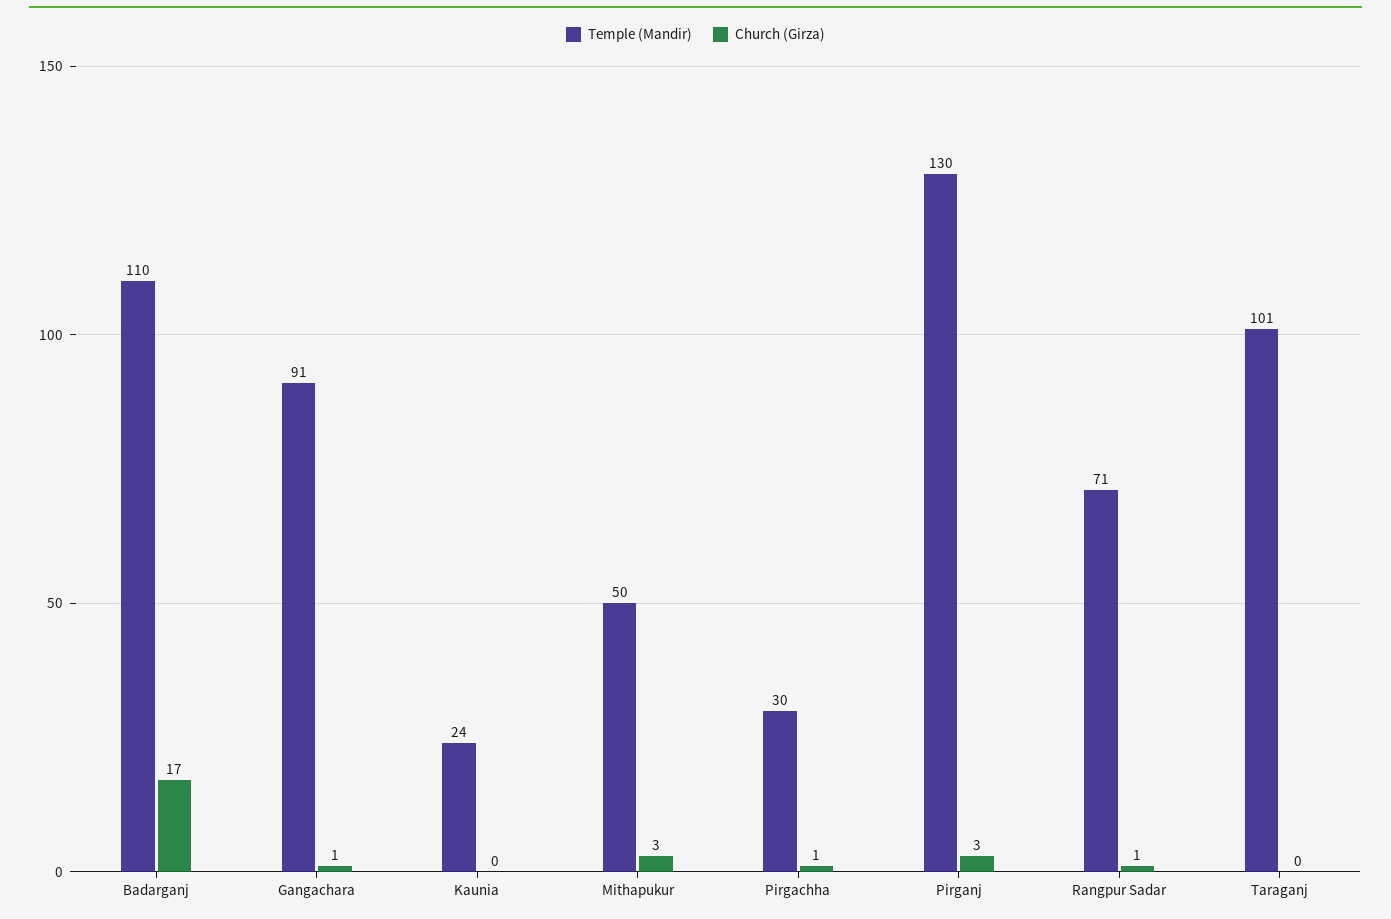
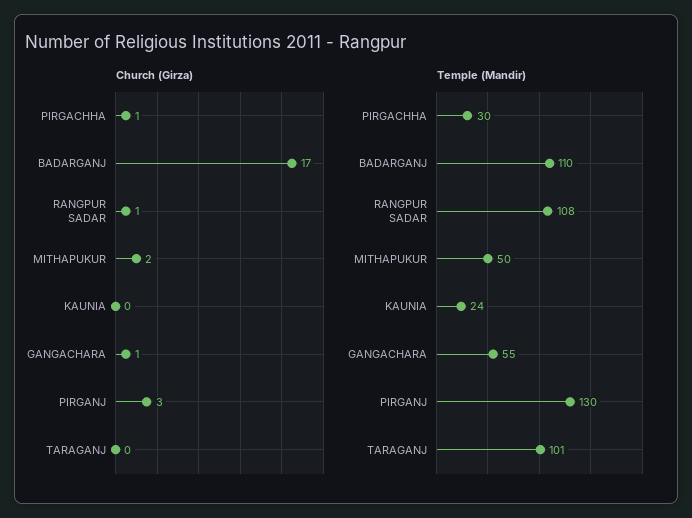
  {
    "Temple (Mandir)": {
      "Badarganj": 110,
-     "Gangachara": 91,
+     "Gangachara": 55,
      "Kaunia": 24,
      "Mithapukur": 50,
      "Pirgachha": 30,
      "Pirganj": 130,
-     "Rangpur Sadar": 71,
+     "Rangpur Sadar": 108,
      "Taraganj": 101
    },
    "Church (Girza)": {
      "Badarganj": 17,
      "Gangachara": 1,
      "Kaunia": 0,
-     "Mithapukur": 3,
+     "Mithapukur": 2,
      "Pirgachha": 1,
      "Pirganj": 3,
      "Rangpur Sadar": 1,
      "Taraganj": 0
    }
  }

